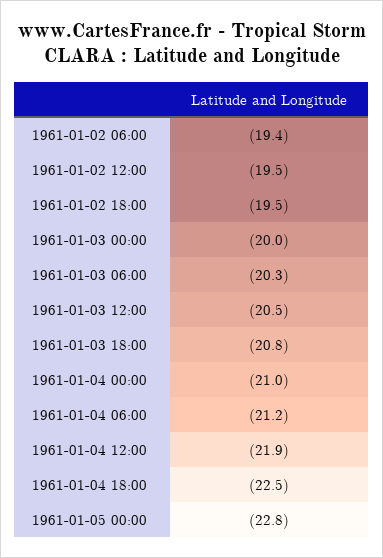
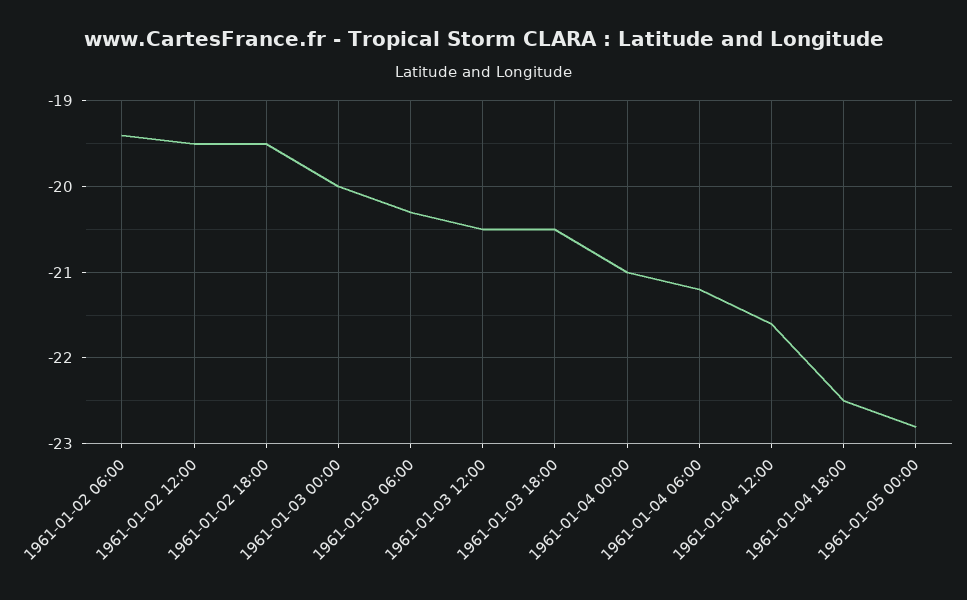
  {
    "1961-01-02 06:00": -19.4,
    "1961-01-02 12:00": -19.5,
    "1961-01-02 18:00": -19.5,
    "1961-01-03 00:00": -20,
    "1961-01-03 06:00": -20.3,
    "1961-01-03 12:00": -20.5,
-   "1961-01-03 18:00": -20.8,
+   "1961-01-03 18:00": -20.5,
    "1961-01-04 00:00": -21,
    "1961-01-04 06:00": -21.2,
-   "1961-01-04 12:00": -21.9,
+   "1961-01-04 12:00": -21.6,
    "1961-01-04 18:00": -22.5,
    "1961-01-05 00:00": -22.8
  }

